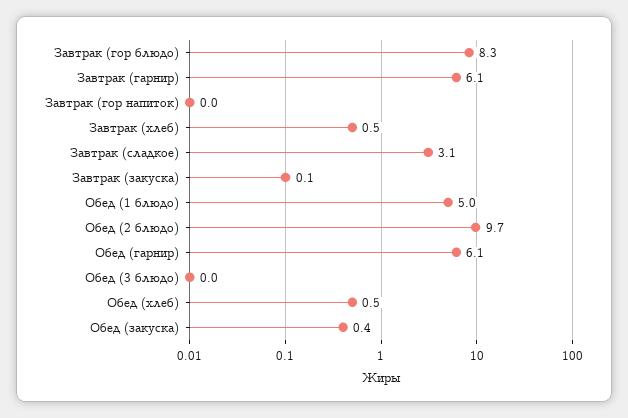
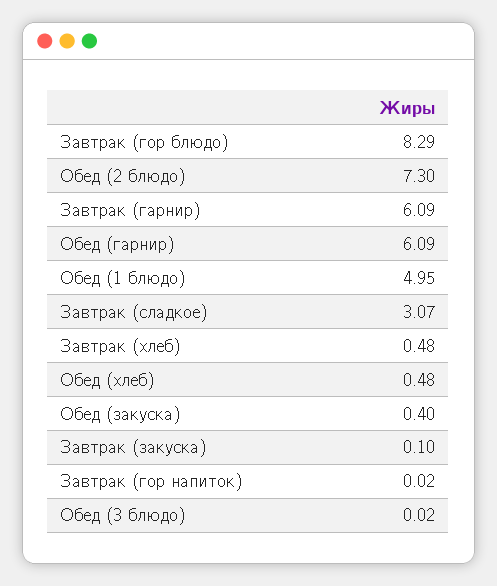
  {
    "Завтрак (гор блюдо)": 8.29,
    "Завтрак (гарнир)": 6.09,
    "Завтрак (гор напиток)": 0.02,
    "Завтрак (хлеб)": 0.48,
    "Завтрак (сладкое)": 3.07,
    "Завтрак (закуска)": 0.1,
    "Обед (1 блюдо)": 4.95,
-   "Обед (2 блюдо)": 9.7,
+   "Обед (2 блюдо)": 7.3,
    "Обед (гарнир)": 6.09,
    "Обед (3 блюдо)": 0.02,
    "Обед (хлеб)": 0.48,
    "Обед (закуска)": 0.4
  }

